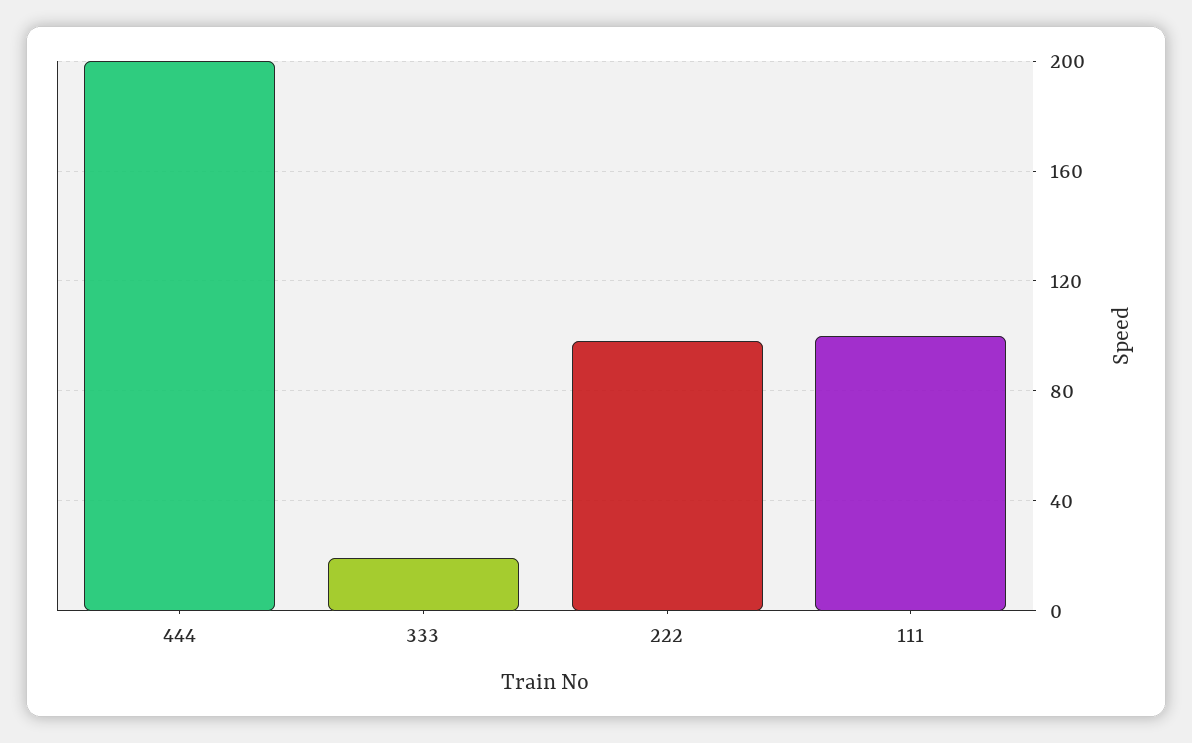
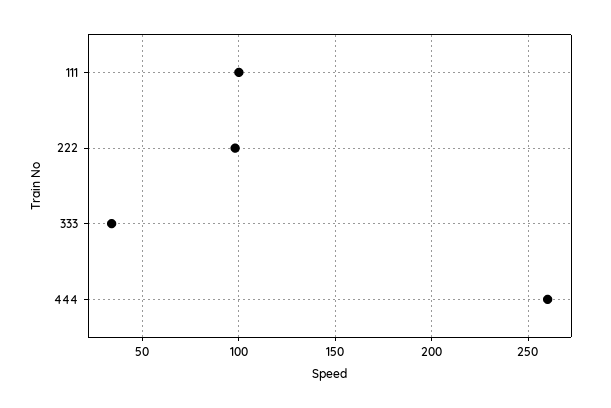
  {
-   "444": 200,
+   "444": 260,
-   "333": 20,
+   "333": 35,
    "222": 100,
    "111": 100
  }

